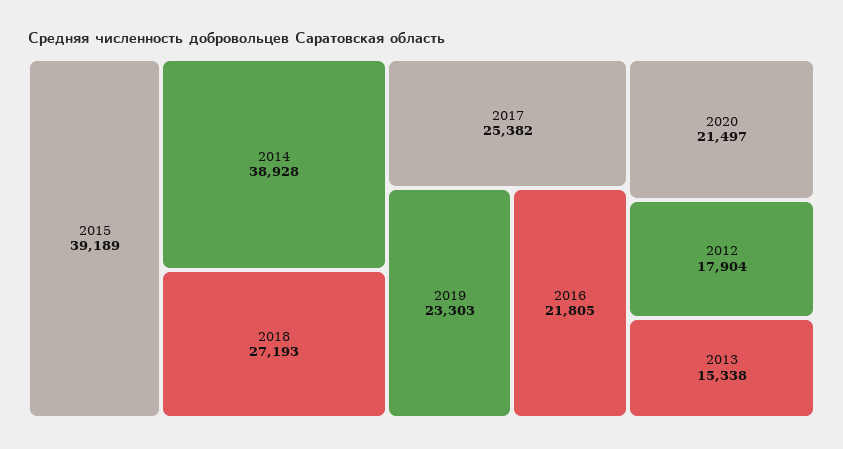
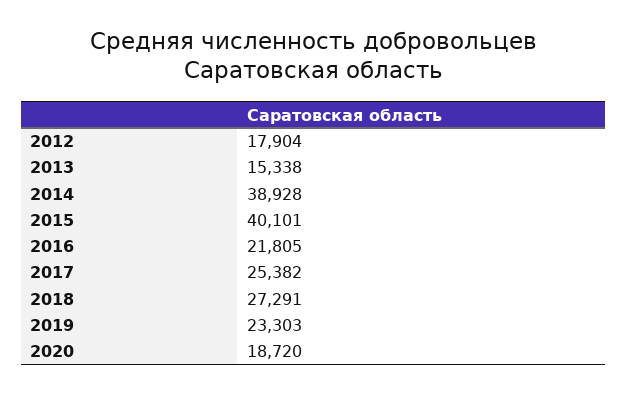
  {
-   "2015": 39189,
+   "2015": 40101,
    "2014": 38928,
-   "2018": 27193,
+   "2018": 27291,
    "2017": 25382,
    "2019": 23303,
    "2016": 21805,
-   "2020": 21497,
+   "2020": 18720,
    "2012": 17904,
    "2013": 15338
  }

